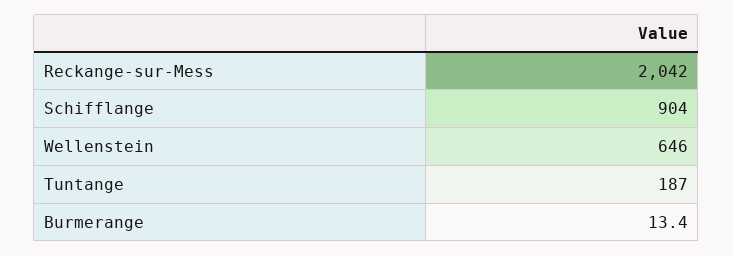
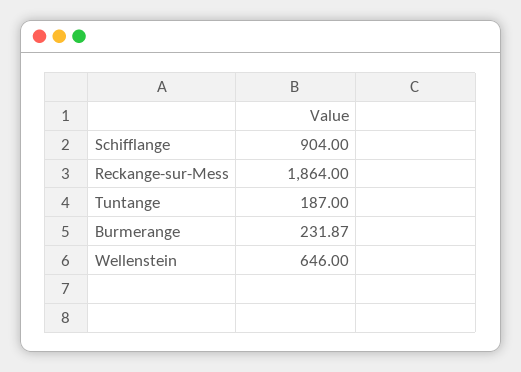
  {
-   "Reckange-sur-Mess": 2042,
+   "Reckange-sur-Mess": 1864,
    "Schifflange": 904,
    "Wellenstein": 646,
    "Tuntange": 187,
-   "Burmerange": 13.4
+   "Burmerange": 231.87
  }

